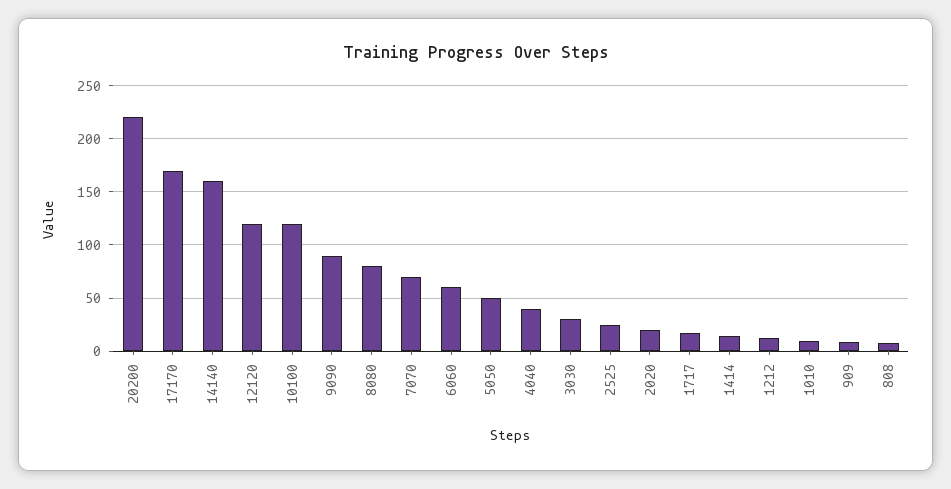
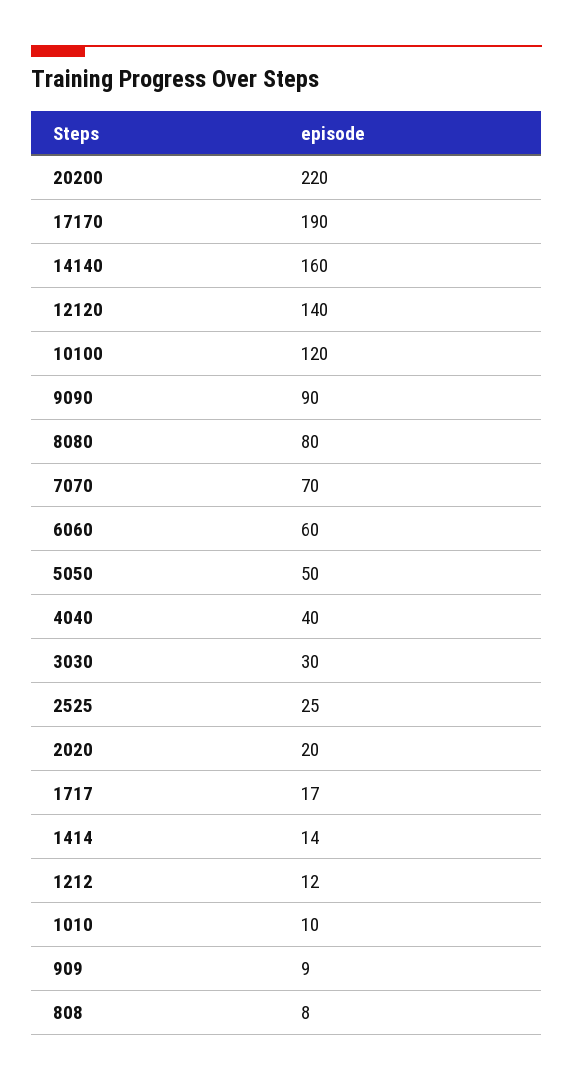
  {
    "20200": 220,
-   "17170": 170,
+   "17170": 190,
    "14140": 160,
-   "12120": 120,
+   "12120": 140,
    "10100": 120,
    "9090": 90,
    "8080": 80,
    "7070": 70,
    "6060": 60,
    "5050": 50,
    "4040": 40,
    "3030": 30,
    "2525": 25,
    "2020": 20,
    "1717": 17,
    "1414": 14,
    "1212": 12,
    "1010": 10,
    "909": 9,
    "808": 8
  }

